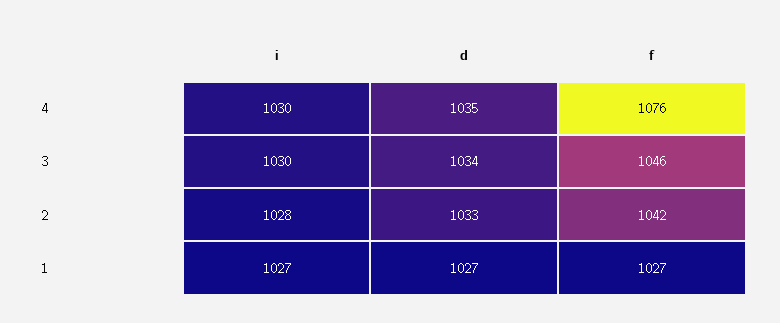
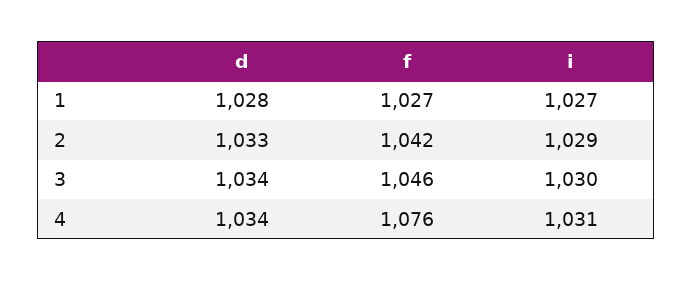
  {
    "i": {
-     "4": 1030,
+     "4": 1031,
      "3": 1030,
-     "2": 1028,
+     "2": 1029,
      "1": 1027
    },
    "d": {
-     "4": 1035,
+     "4": 1034,
      "3": 1034,
      "2": 1033,
-     "1": 1027
+     "1": 1028
    },
    "f": {
      "4": 1076,
      "3": 1046,
      "2": 1042,
      "1": 1027
    }
  }

